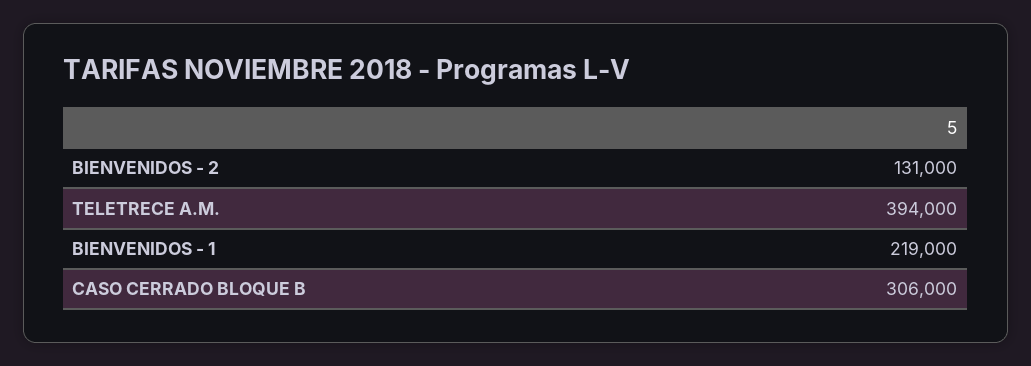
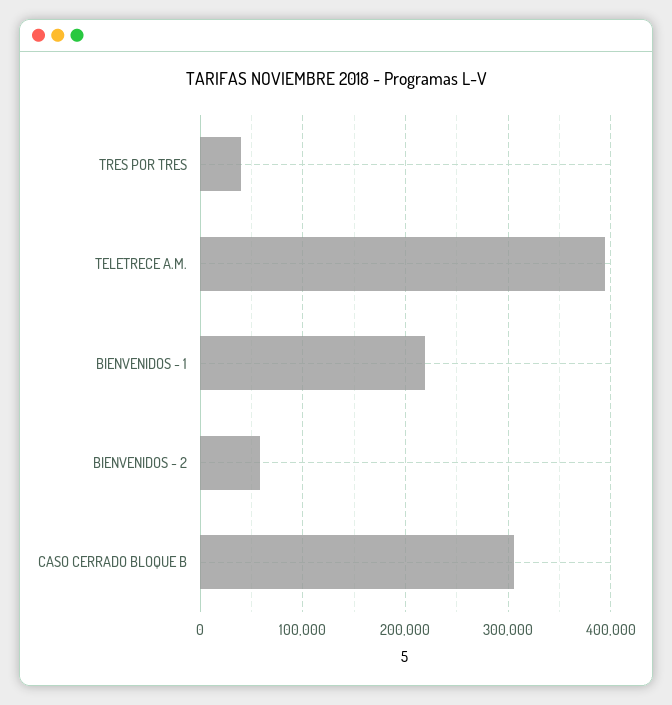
  {
-   "BIENVENIDOS - 2": 131000,
+   "BIENVENIDOS - 2": 60000,
    "TELETRECE A.M.": 394000,
    "BIENVENIDOS - 1": 219000,
-   "CASO CERRADO BLOQUE B": 306000
+   "CASO CERRADO BLOQUE B": 306000,
+   "TRES POR TRES": 40000
  }

